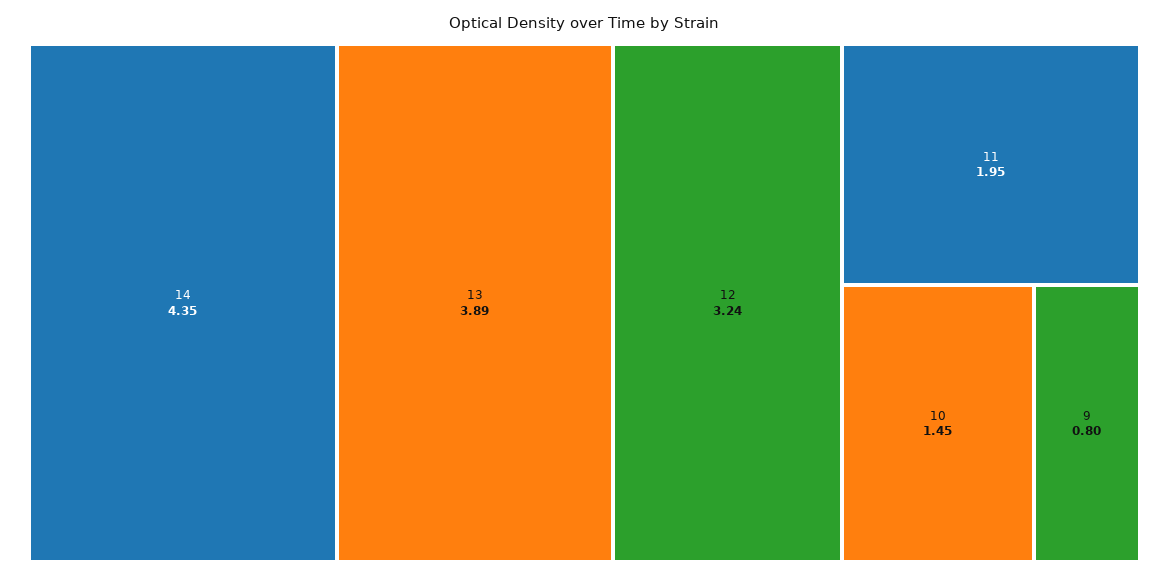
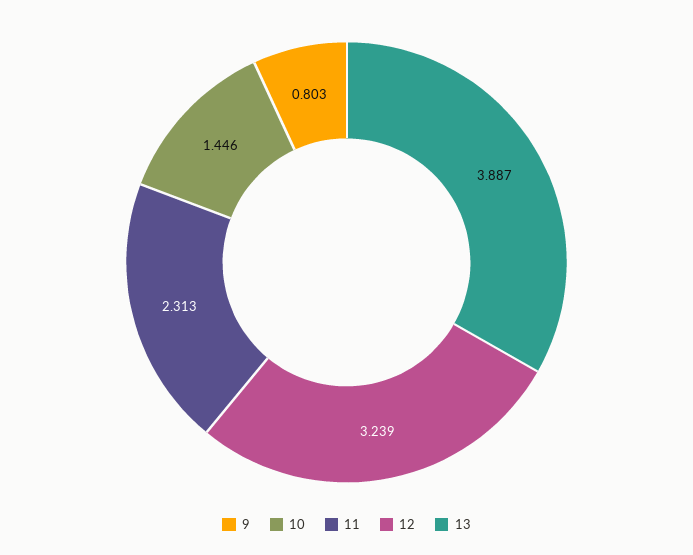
  {
-   "14": 4.35,
    "13": 3.887,
    "12": 3.239,
-   "11": 1.95,
+   "11": 2.313,
    "10": 1.446,
    "9": 0.803
  }

